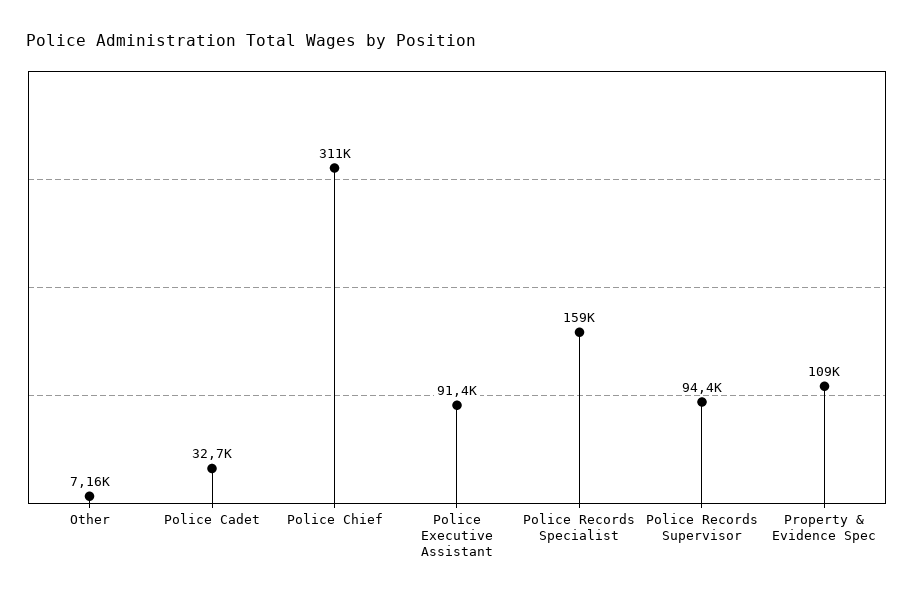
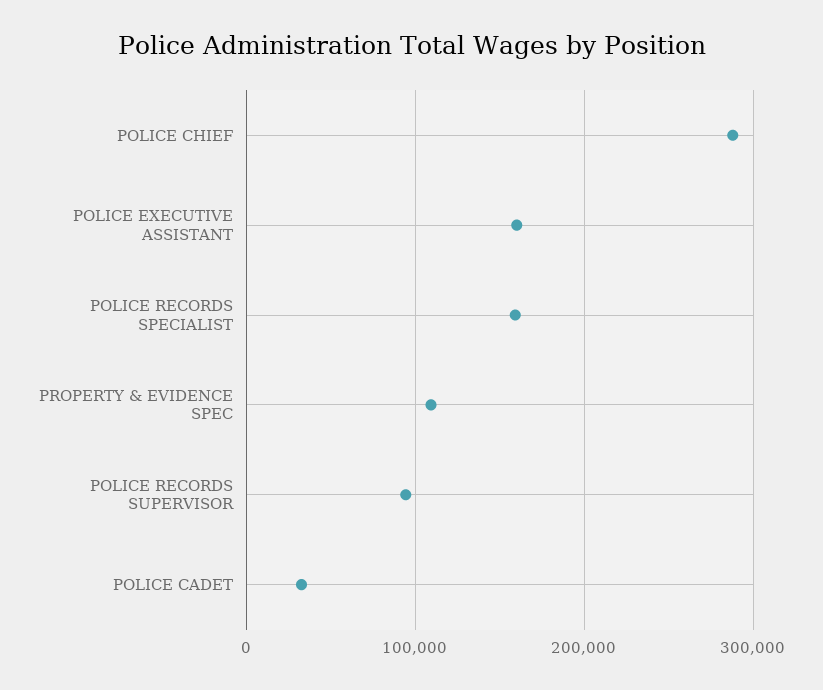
  {
-   "Other": 7160,
    "Police Cadet": 32700,
-   "Police Chief": 311000,
+   "Police Chief": 290000,
-   "Police Executive Assistant": 91400,
+   "Police Executive Assistant": 160000,
    "Police Records Specialist": 159000,
    "Police Records Supervisor": 94400,
    "Property & Evidence Spec": 109000
  }

